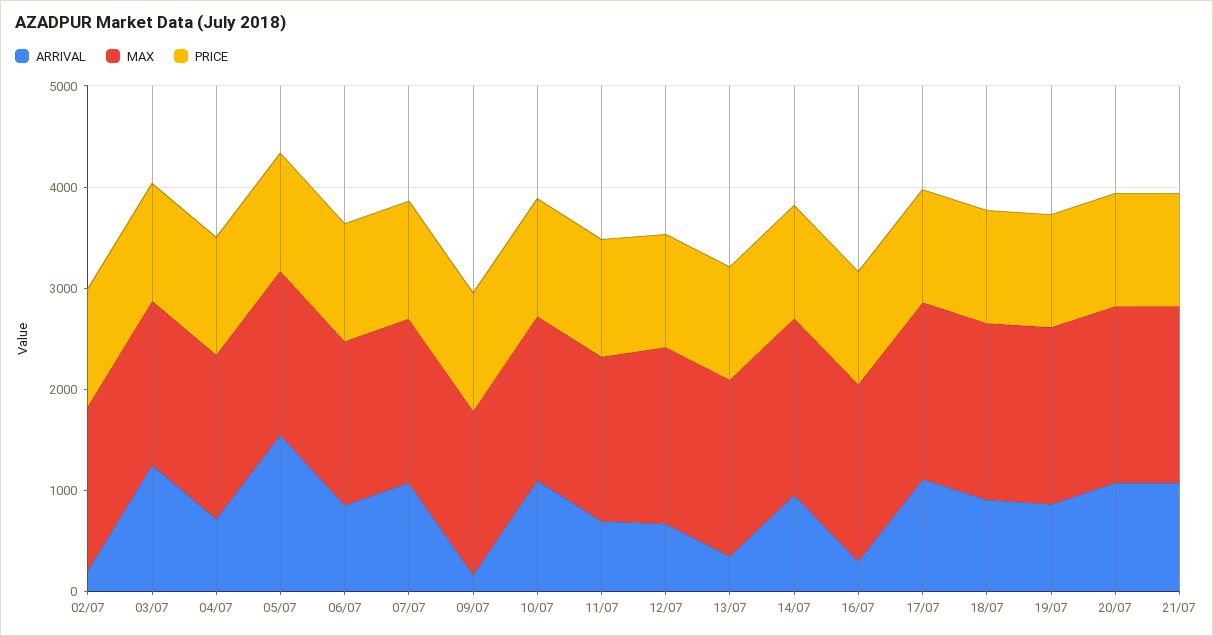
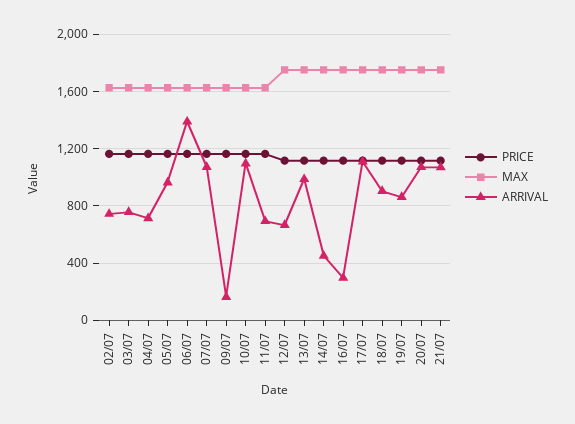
  {
    "ARRIVAL": {
-     "02/07": 200,
+     "02/07": 750,
-     "03/07": 1200,
+     "03/07": 750,
      "04/07": 700,
-     "05/07": 1600,
+     "05/07": 950,
-     "06/07": 800,
+     "06/07": 1400,
      "07/07": 1050,
      "09/07": 150,
      "10/07": 1100,
      "11/07": 700,
      "12/07": 650,
-     "13/07": 400,
+     "13/07": 1000,
-     "14/07": 1000,
+     "14/07": 450,
      "16/07": 300,
      "17/07": 1100,
      "18/07": 900,
      "19/07": 850,
      "20/07": 1050,
      "21/07": 1050
    },
    "MAX": {
      "02/07": 1650,
      "03/07": 1650,
      "04/07": 1650,
      "05/07": 1650,
      "06/07": 1650,
      "07/07": 1650,
      "09/07": 1650,
      "10/07": 1650,
      "11/07": 1650,
      "12/07": 1750,
      "13/07": 1750,
      "14/07": 1750,
      "16/07": 1750,
      "17/07": 1750,
      "18/07": 1750,
      "19/07": 1750,
      "20/07": 1750,
      "21/07": 1750
    },
    "PRICE": {
      "02/07": 1150,
      "03/07": 1150,
      "04/07": 1150,
      "05/07": 1150,
      "06/07": 1150,
      "07/07": 1150,
      "09/07": 1150,
      "10/07": 1150,
      "11/07": 1150,
      "12/07": 1100,
      "13/07": 1100,
      "14/07": 1100,
      "16/07": 1100,
      "17/07": 1100,
      "18/07": 1100,
      "19/07": 1100,
      "20/07": 1100,
      "21/07": 1100
    }
  }

